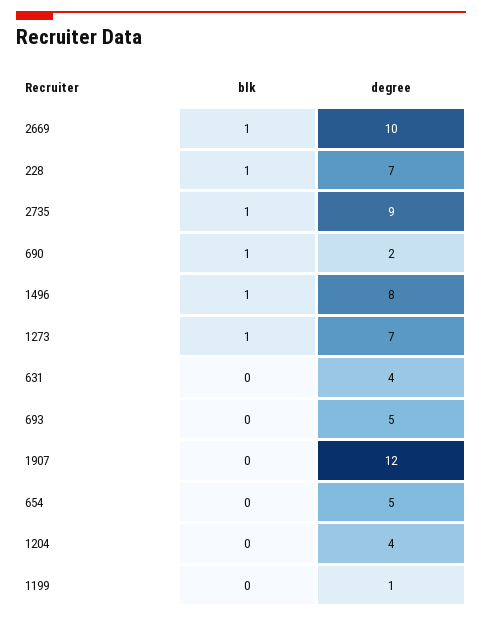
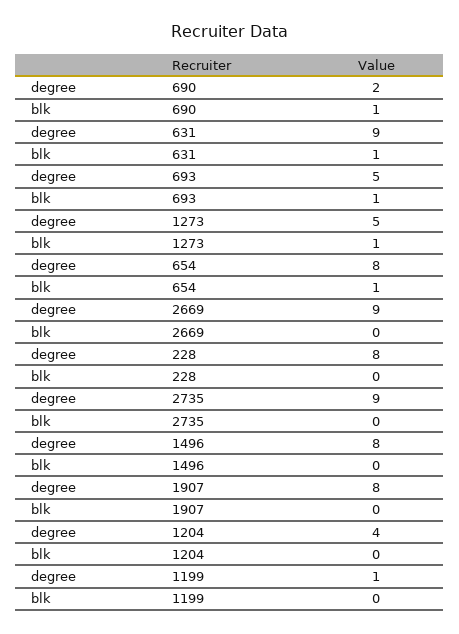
  {
    "blk": {
-     "2669": 1,
+     "2669": 0,
-     "228": 1,
+     "228": 0,
-     "2735": 1,
+     "2735": 0,
      "690": 1,
-     "1496": 1,
+     "1496": 0,
      "1273": 1,
-     "631": 0,
+     "631": 1,
-     "693": 0,
+     "693": 1,
      "1907": 0,
-     "654": 0,
+     "654": 1,
      "1204": 0,
      "1199": 0
    },
    "degree": {
-     "2669": 10,
+     "2669": 9,
-     "228": 7,
+     "228": 8,
      "2735": 9,
      "690": 2,
      "1496": 8,
-     "1273": 7,
+     "1273": 5,
-     "631": 4,
+     "631": 9,
      "693": 5,
-     "1907": 12,
+     "1907": 8,
-     "654": 5,
+     "654": 8,
      "1204": 4,
      "1199": 1
    }
  }

